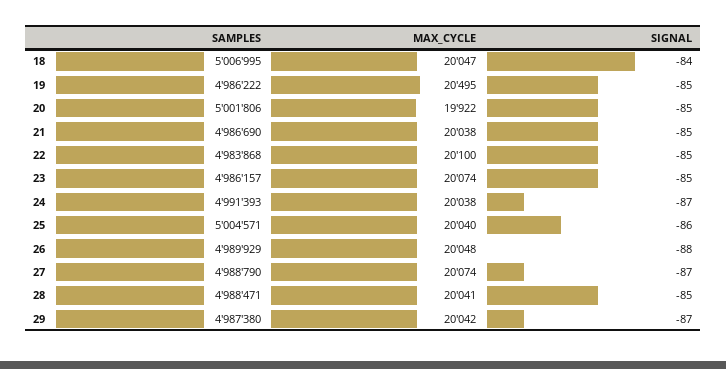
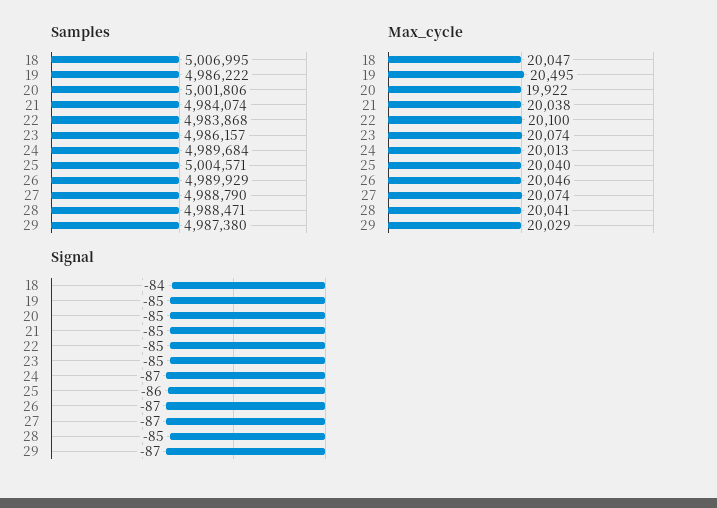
  {
    "SAMPLES": {
      "18": 5006995,
      "19": 4986222,
      "20": 5001806,
-     "21": 4986690,
+     "21": 4984074,
      "22": 4983868,
      "23": 4986157,
-     "24": 4991393,
+     "24": 4989684,
      "25": 5004571,
      "26": 4989929,
      "27": 4988790,
      "28": 4988471,
      "29": 4987380
    },
    "MAX_CYCLE": {
      "18": 20047,
      "19": 20495,
      "20": 19922,
      "21": 20038,
      "22": 20100,
      "23": 20074,
-     "24": 20038,
+     "24": 20013,
      "25": 20040,
-     "26": 20048,
+     "26": 20046,
      "27": 20074,
      "28": 20041,
-     "29": 20042
+     "29": 20029
    },
    "SIGNAL": {
      "18": -84,
      "19": -85,
      "20": -85,
      "21": -85,
      "22": -85,
      "23": -85,
      "24": -87,
      "25": -86,
-     "26": -88,
+     "26": -87,
      "27": -87,
      "28": -85,
      "29": -87
    }
  }

